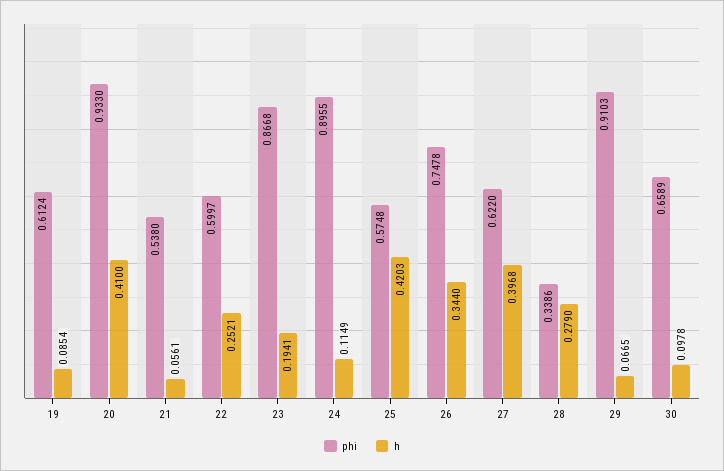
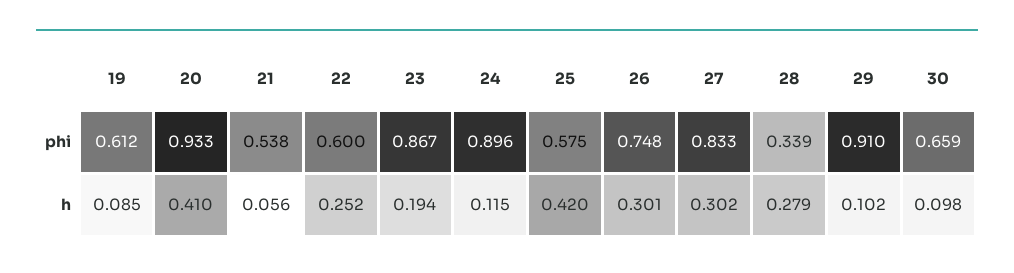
  {
    "phi": {
      "19": 0.6124,
      "20": 0.933,
      "21": 0.538,
      "22": 0.5997,
      "23": 0.8668,
      "24": 0.8955,
      "25": 0.5748,
      "26": 0.7478,
-     "27": 0.622,
+     "27": 0.833,
      "28": 0.3386,
      "29": 0.9103,
      "30": 0.6589
    },
    "h": {
      "19": 0.0854,
      "20": 0.41,
      "21": 0.0561,
      "22": 0.2521,
      "23": 0.1941,
      "24": 0.1149,
      "25": 0.4203,
-     "26": 0.344,
+     "26": 0.301,
-     "27": 0.3968,
+     "27": 0.302,
      "28": 0.279,
-     "29": 0.0665,
+     "29": 0.102,
      "30": 0.0978
    }
  }

